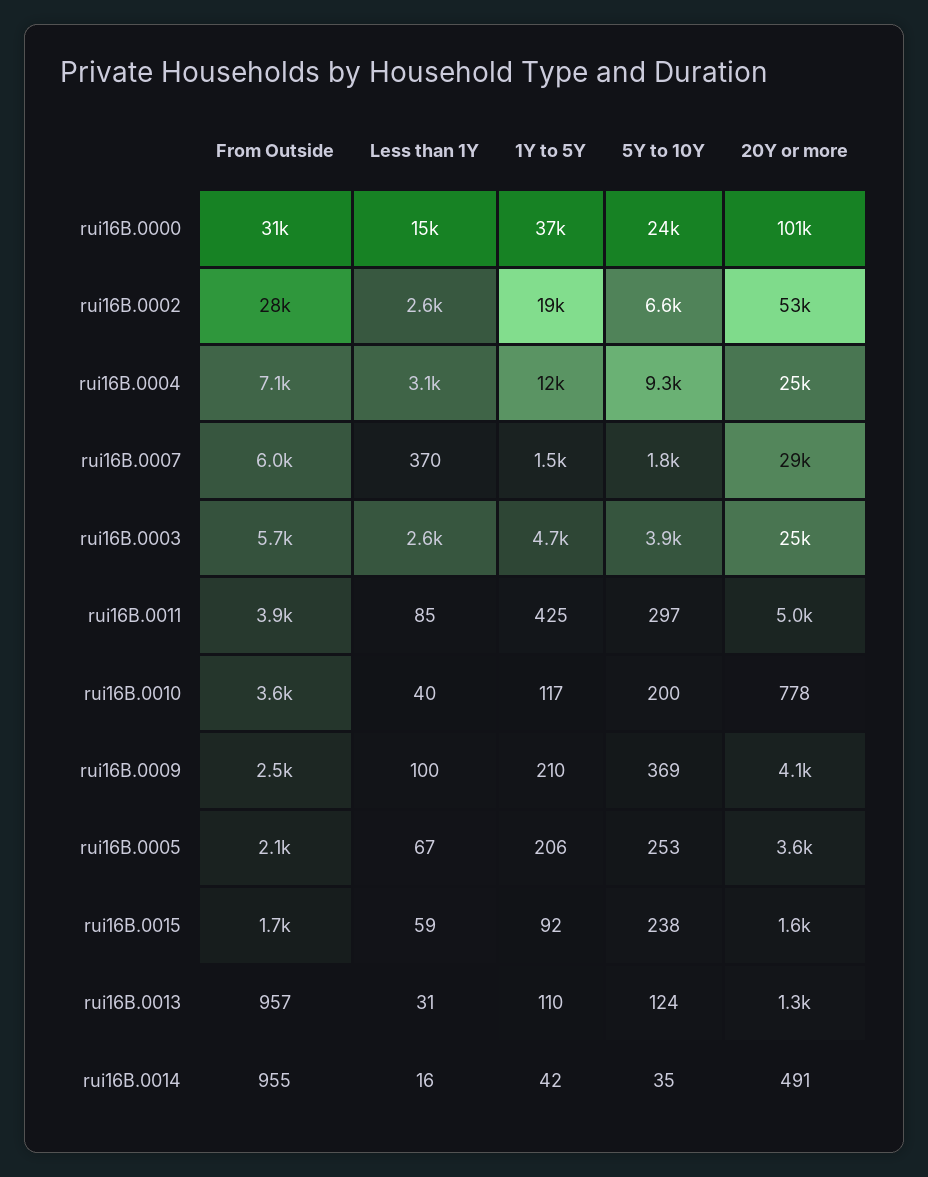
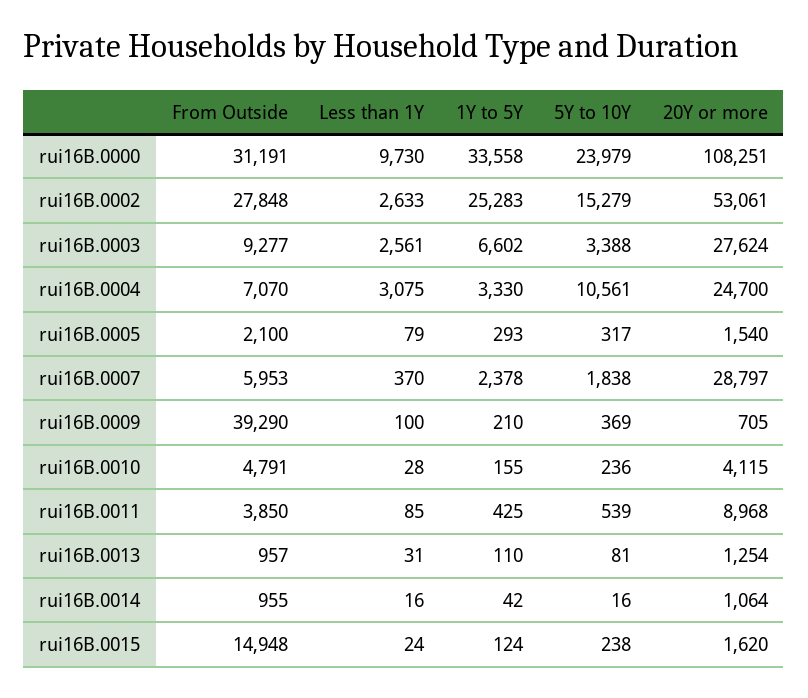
  {
    "From Outside": {
      "rui16B.0000": 31191,
      "rui16B.0002": 27848,
      "rui16B.0004": 7070,
      "rui16B.0007": 5953,
-     "rui16B.0003": 5700,
+     "rui16B.0003": 9277,
      "rui16B.0011": 3850,
-     "rui16B.0010": 3600,
+     "rui16B.0010": 4791,
-     "rui16B.0009": 2500,
+     "rui16B.0009": 39290,
      "rui16B.0005": 2100,
-     "rui16B.0015": 1700,
+     "rui16B.0015": 14948,
      "rui16B.0013": 957,
      "rui16B.0014": 955
    },
    "Less than 1Y": {
-     "rui16B.0000": 15000,
+     "rui16B.0000": 9730,
      "rui16B.0002": 2633,
      "rui16B.0004": 3075,
      "rui16B.0007": 370,
      "rui16B.0003": 2561,
      "rui16B.0011": 85,
-     "rui16B.0010": 40,
+     "rui16B.0010": 28,
      "rui16B.0009": 100,
-     "rui16B.0005": 67,
+     "rui16B.0005": 79,
-     "rui16B.0015": 59,
+     "rui16B.0015": 24,
      "rui16B.0013": 31,
      "rui16B.0014": 16
    },
    "1Y to 5Y": {
-     "rui16B.0000": 37000,
+     "rui16B.0000": 33558,
-     "rui16B.0002": 19000,
+     "rui16B.0002": 25283,
-     "rui16B.0004": 12000,
+     "rui16B.0004": 3330,
-     "rui16B.0007": 1500,
+     "rui16B.0007": 2378,
-     "rui16B.0003": 4700,
+     "rui16B.0003": 6602,
      "rui16B.0011": 425,
-     "rui16B.0010": 117,
+     "rui16B.0010": 155,
      "rui16B.0009": 210,
-     "rui16B.0005": 206,
+     "rui16B.0005": 293,
-     "rui16B.0015": 92,
+     "rui16B.0015": 124,
      "rui16B.0013": 110,
      "rui16B.0014": 42
    },
    "5Y to 10Y": {
      "rui16B.0000": 23979,
-     "rui16B.0002": 6600,
+     "rui16B.0002": 15279,
-     "rui16B.0004": 9300,
+     "rui16B.0004": 10561,
      "rui16B.0007": 1838,
-     "rui16B.0003": 3900,
+     "rui16B.0003": 3388,
-     "rui16B.0011": 297,
+     "rui16B.0011": 539,
-     "rui16B.0010": 200,
+     "rui16B.0010": 236,
      "rui16B.0009": 369,
-     "rui16B.0005": 253,
+     "rui16B.0005": 317,
      "rui16B.0015": 238,
-     "rui16B.0013": 124,
+     "rui16B.0013": 81,
-     "rui16B.0014": 35
+     "rui16B.0014": 16
    },
    "20Y or more": {
-     "rui16B.0000": 101000,
+     "rui16B.0000": 108251,
      "rui16B.0002": 53061,
      "rui16B.0004": 24700,
      "rui16B.0007": 28797,
-     "rui16B.0003": 25000,
+     "rui16B.0003": 27624,
-     "rui16B.0011": 5000,
+     "rui16B.0011": 8968,
-     "rui16B.0010": 778,
+     "rui16B.0010": 4115,
-     "rui16B.0009": 4100,
+     "rui16B.0009": 705,
-     "rui16B.0005": 3600,
+     "rui16B.0005": 1540,
      "rui16B.0015": 1620,
      "rui16B.0013": 1254,
-     "rui16B.0014": 491
+     "rui16B.0014": 1064
    }
  }

